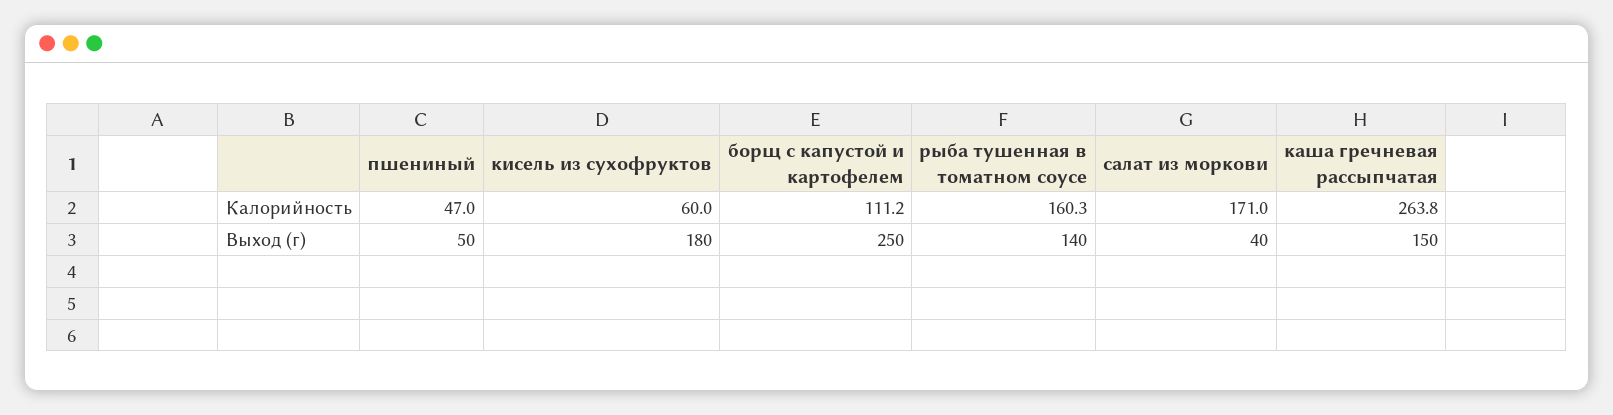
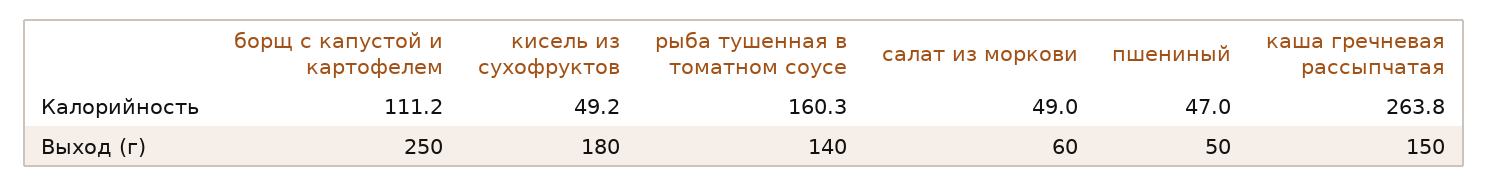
  {
    "пшениный": {
      "Калорийность": 47,
      "Выход (г)": 50
    },
    "кисель из сухофруктов": {
-     "Калорийность": 60,
+     "Калорийность": 49.2,
      "Выход (г)": 180
    },
    "борщ с капустой и картофелем": {
      "Калорийность": 111.2,
      "Выход (г)": 250
    },
    "рыба тушенная в томатном соусе": {
      "Калорийность": 160.3,
      "Выход (г)": 140
    },
    "салат из моркови": {
-     "Калорийность": 171,
+     "Калорийность": 49,
-     "Выход (г)": 40
+     "Выход (г)": 60
    },
    "каша гречневая рассыпчатая": {
      "Калорийность": 263.8,
      "Выход (г)": 150
    }
  }

